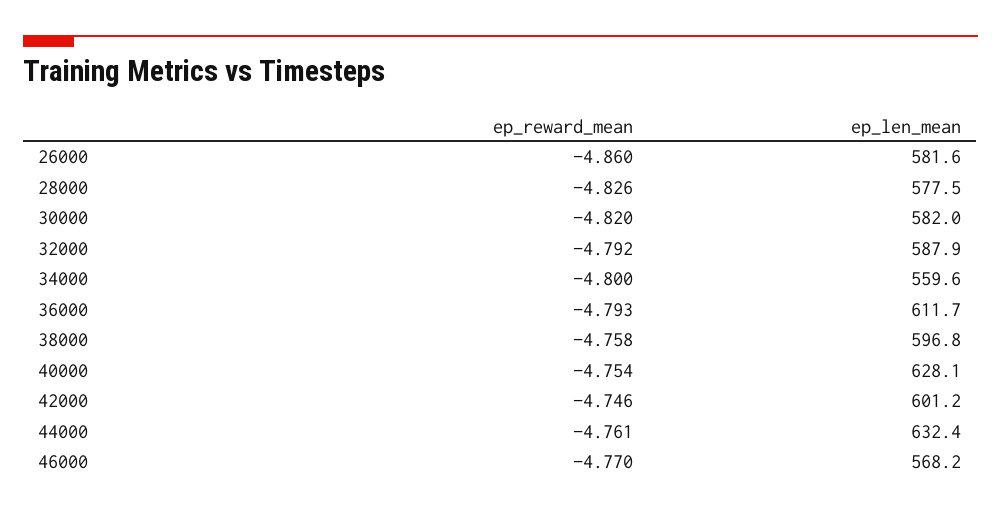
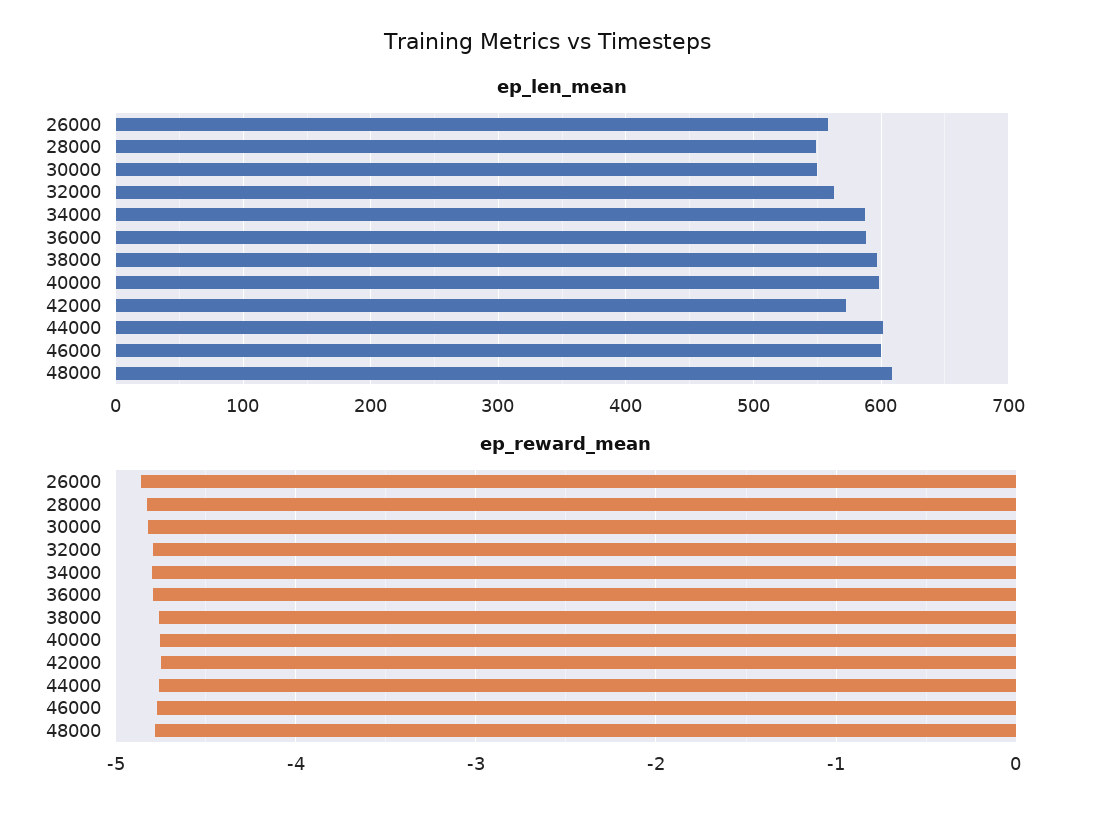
  {
    "ep_reward_mean": {
      "26000": -4.86,
      "28000": -4.826,
      "30000": -4.82,
      "32000": -4.792,
      "34000": -4.8,
      "36000": -4.793,
      "38000": -4.758,
      "40000": -4.754,
      "42000": -4.746,
      "44000": -4.761,
-     "46000": -4.77
+     "46000": -4.77,
+     "48000": -4.8
    },
    "ep_len_mean": {
-     "26000": 581.6,
+     "26000": 560,
-     "28000": 577.5,
+     "28000": 550,
-     "30000": 582,
+     "30000": 550,
-     "32000": 587.9,
+     "32000": 560,
-     "34000": 559.6,
+     "34000": 590,
-     "36000": 611.7,
+     "36000": 590,
      "38000": 596.8,
-     "40000": 628.1,
+     "40000": 600,
-     "42000": 601.2,
+     "42000": 570,
-     "44000": 632.4,
+     "44000": 600,
-     "46000": 568.2
+     "46000": 600,
+     "48000": 610
    }
  }

